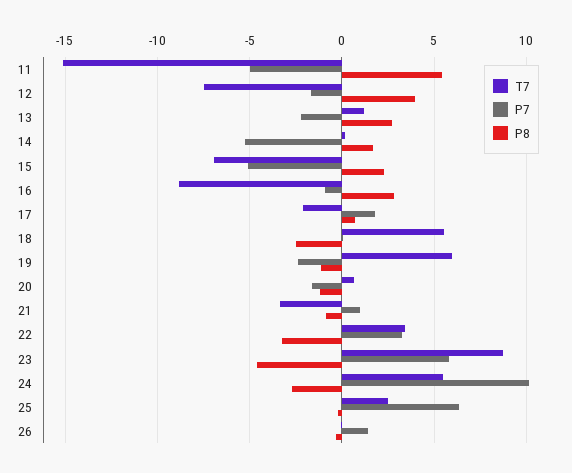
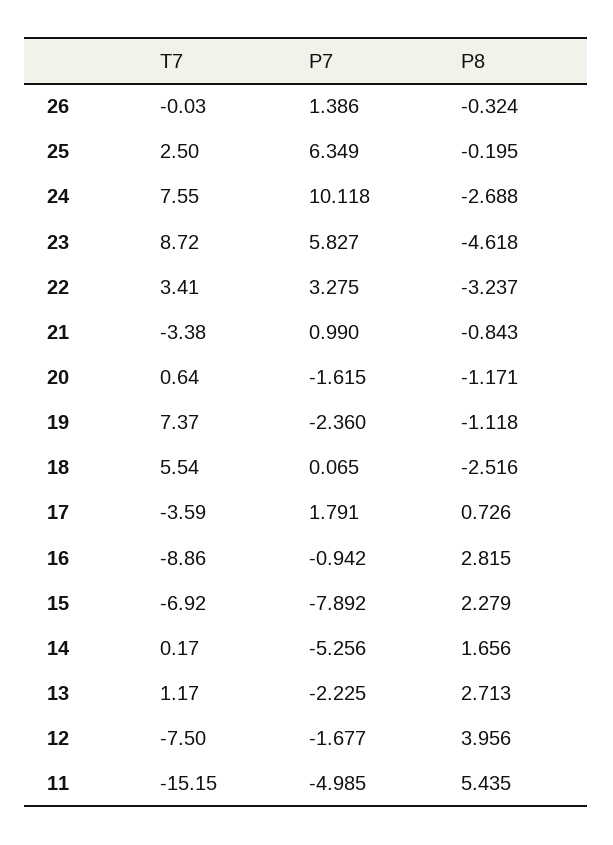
  {
    "T7": {
      "11": -15.15,
      "12": -7.5,
      "13": 1.17,
      "14": 0.17,
      "15": -6.92,
      "16": -8.86,
-     "17": -2,
+     "17": -3.59,
      "18": 5.54,
-     "19": 6,
+     "19": 7.37,
      "20": 0.64,
      "21": -3.38,
      "22": 3.41,
      "23": 8.72,
-     "24": 5.5,
+     "24": 7.55,
      "25": 2.5,
      "26": -0.03
    },
    "P7": {
      "11": -4.985,
      "12": -1.677,
      "13": -2.225,
      "14": -5.256,
-     "15": -5,
+     "15": -7.892,
      "16": -0.942,
      "17": 1.791,
      "18": 0.065,
      "19": -2.36,
      "20": -1.615,
      "21": 0.99,
      "22": 3.275,
      "23": 5.827,
      "24": 10.118,
      "25": 6.349,
      "26": 1.386
    },
    "P8": {
      "11": 5.435,
      "12": 3.956,
      "13": 2.713,
      "14": 1.656,
      "15": 2.279,
      "16": 2.815,
      "17": 0.726,
      "18": -2.516,
      "19": -1.118,
      "20": -1.171,
      "21": -0.843,
      "22": -3.237,
      "23": -4.618,
      "24": -2.688,
      "25": -0.195,
      "26": -0.324
    }
  }

